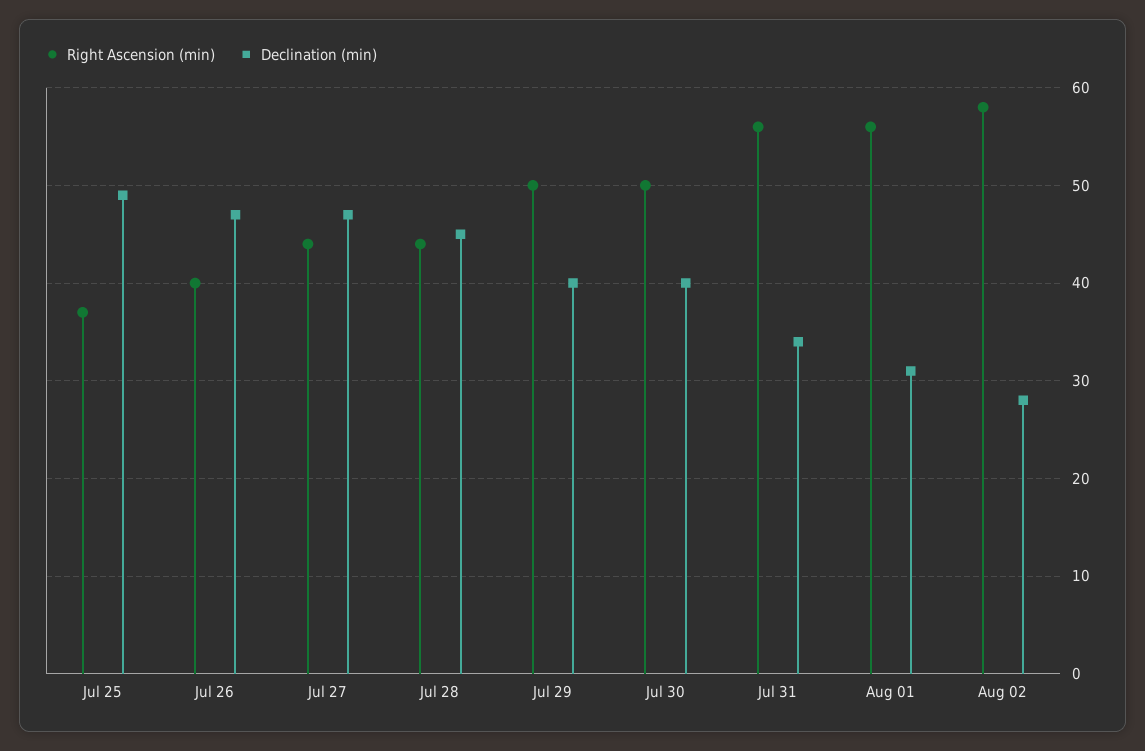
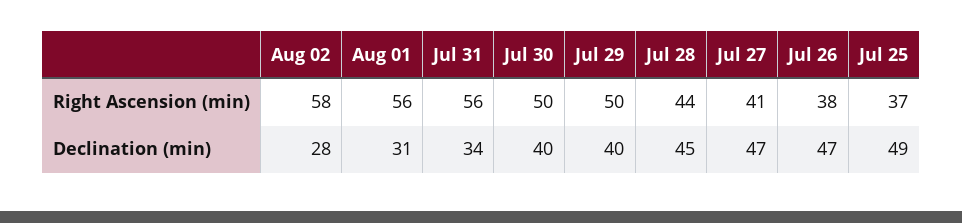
  {
    "Right Ascension (min)": {
      "Jul 25": 37,
-     "Jul 26": 40,
+     "Jul 26": 38,
-     "Jul 27": 44,
+     "Jul 27": 41,
      "Jul 28": 44,
      "Jul 29": 50,
      "Jul 30": 50,
      "Jul 31": 56,
      "Aug 01": 56,
      "Aug 02": 58
    },
    "Declination (min)": {
      "Jul 25": 49,
      "Jul 26": 47,
      "Jul 27": 47,
      "Jul 28": 45,
      "Jul 29": 40,
      "Jul 30": 40,
      "Jul 31": 34,
      "Aug 01": 31,
      "Aug 02": 28
    }
  }

